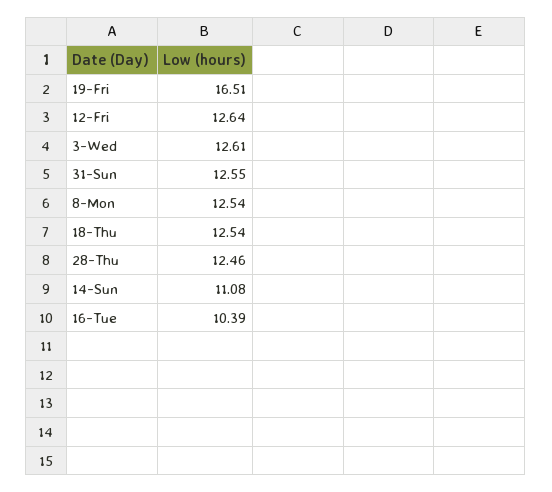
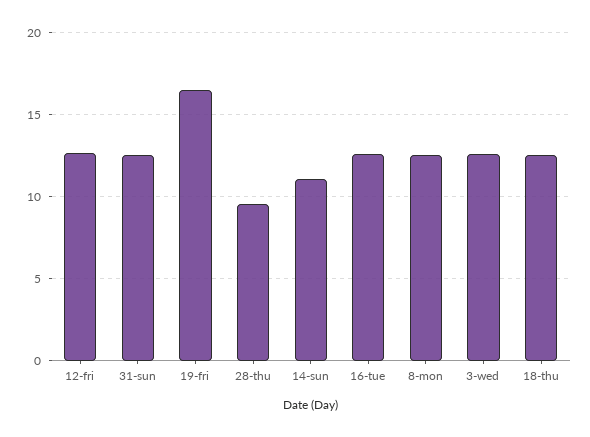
  {
    "19-Fri": 16.51,
    "12-Fri": 12.64,
    "3-Wed": 12.61,
    "31-Sun": 12.55,
    "8-Mon": 12.54,
    "18-Thu": 12.54,
-   "28-Thu": 12.46,
+   "28-Thu": 9.5,
    "14-Sun": 11.08,
-   "16-Tue": 10.39
+   "16-Tue": 12.5
  }

